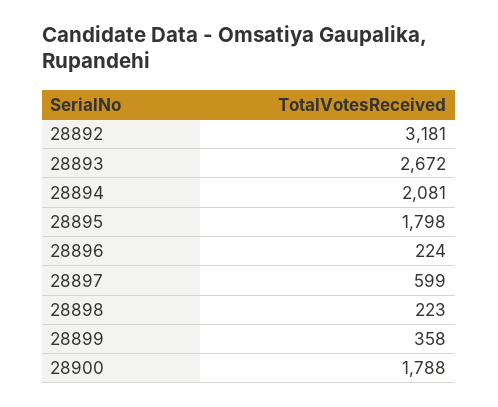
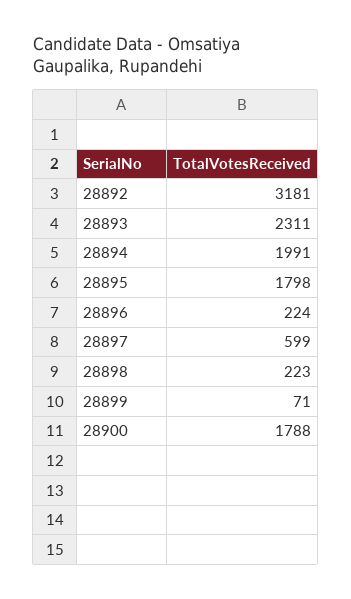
  {
    "28892": 3181,
-   "28893": 2672,
+   "28893": 2311,
-   "28894": 2081,
+   "28894": 1991,
    "28895": 1798,
    "28896": 224,
    "28897": 599,
    "28898": 223,
-   "28899": 358,
+   "28899": 71,
    "28900": 1788
  }

